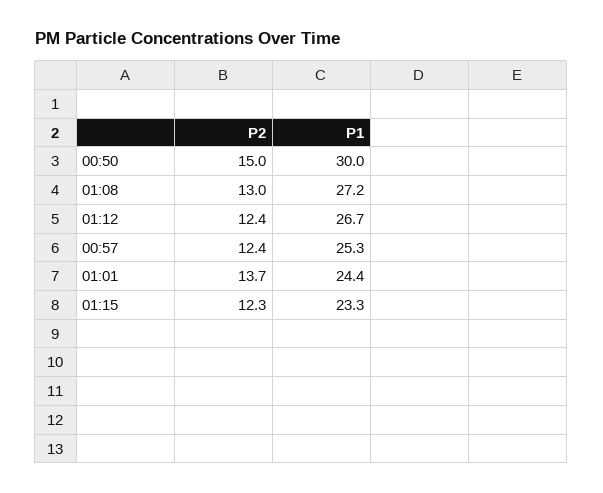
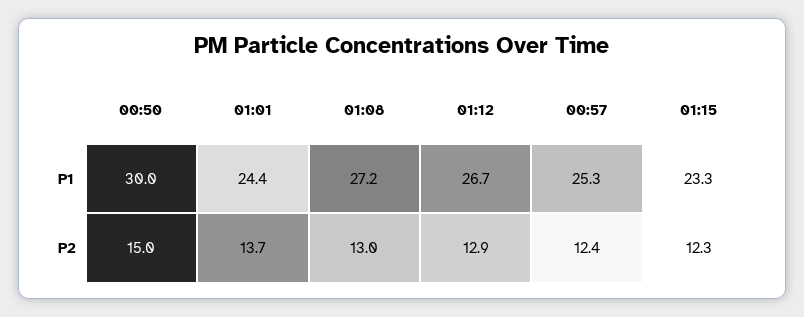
  {
    "P2": {
      "00:50": 15,
      "01:08": 13,
-     "01:12": 12.4,
+     "01:12": 12.9,
      "00:57": 12.4,
      "01:01": 13.7,
      "01:15": 12.3
    },
    "P1": {
      "00:50": 30,
      "01:08": 27.2,
      "01:12": 26.7,
      "00:57": 25.3,
      "01:01": 24.4,
      "01:15": 23.3
    }
  }

